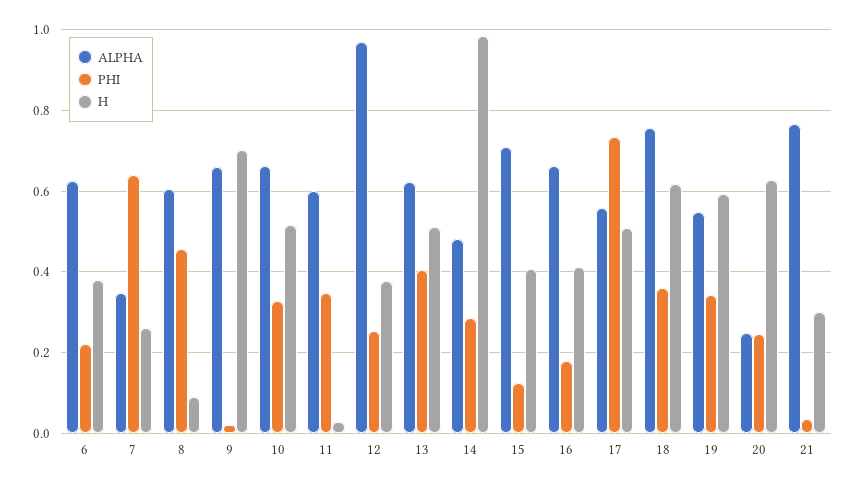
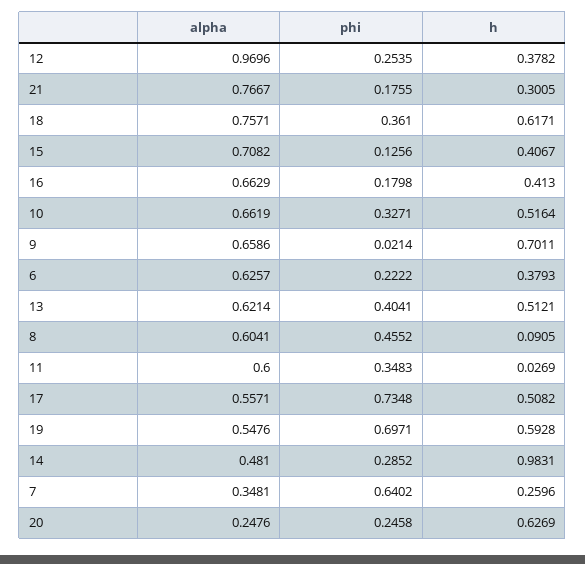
  {
    "ALPHA": {
      "6": 0.6257,
      "7": 0.3481,
      "8": 0.6041,
      "9": 0.6586,
      "10": 0.6619,
      "11": 0.6,
      "12": 0.9696,
      "13": 0.6214,
      "14": 0.481,
      "15": 0.7082,
      "16": 0.6629,
      "17": 0.5571,
      "18": 0.7571,
      "19": 0.5476,
      "20": 0.2476,
      "21": 0.7667
    },
    "PHI": {
      "6": 0.2222,
      "7": 0.6402,
      "8": 0.4552,
      "9": 0.0214,
      "10": 0.3271,
      "11": 0.3483,
      "12": 0.2535,
      "13": 0.4041,
      "14": 0.2852,
      "15": 0.1256,
      "16": 0.1798,
      "17": 0.7348,
      "18": 0.361,
-     "19": 0.34,
+     "19": 0.6971,
      "20": 0.2458,
-     "21": 0.04
+     "21": 0.1755
    },
    "H": {
      "6": 0.3793,
      "7": 0.2596,
      "8": 0.0905,
      "9": 0.7011,
      "10": 0.5164,
      "11": 0.0269,
      "12": 0.3782,
      "13": 0.5121,
      "14": 0.9831,
      "15": 0.4067,
      "16": 0.413,
      "17": 0.5082,
      "18": 0.6171,
      "19": 0.5928,
      "20": 0.6269,
      "21": 0.3005
    }
  }

